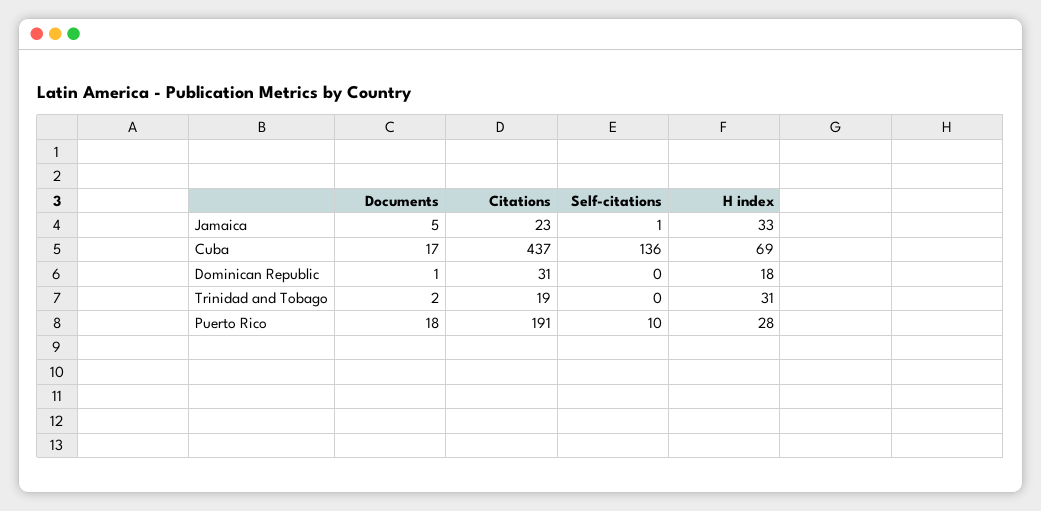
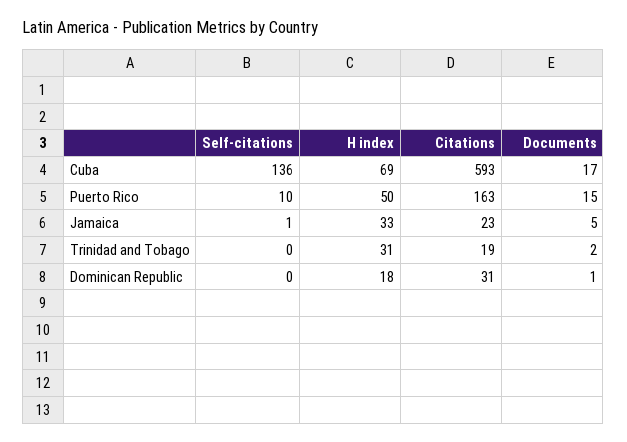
  {
    "Documents": {
      "Jamaica": 5,
      "Cuba": 17,
      "Dominican Republic": 1,
      "Trinidad and Tobago": 2,
-     "Puerto Rico": 18
+     "Puerto Rico": 15
    },
    "Citations": {
      "Jamaica": 23,
-     "Cuba": 437,
+     "Cuba": 593,
      "Dominican Republic": 31,
      "Trinidad and Tobago": 19,
-     "Puerto Rico": 191
+     "Puerto Rico": 163
    },
    "Self-citations": {
      "Jamaica": 1,
      "Cuba": 136,
      "Dominican Republic": 0,
      "Trinidad and Tobago": 0,
      "Puerto Rico": 10
    },
    "H index": {
      "Jamaica": 33,
      "Cuba": 69,
      "Dominican Republic": 18,
      "Trinidad and Tobago": 31,
-     "Puerto Rico": 28
+     "Puerto Rico": 50
    }
  }

